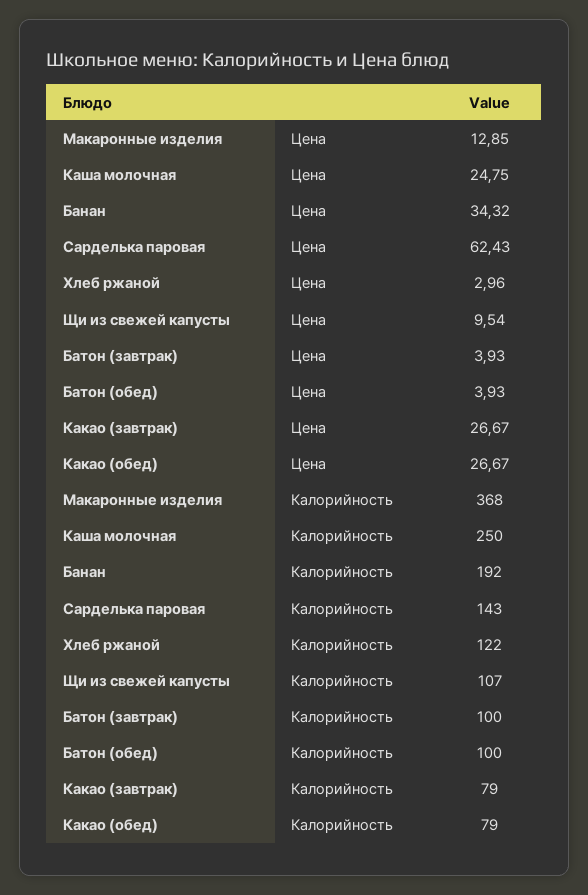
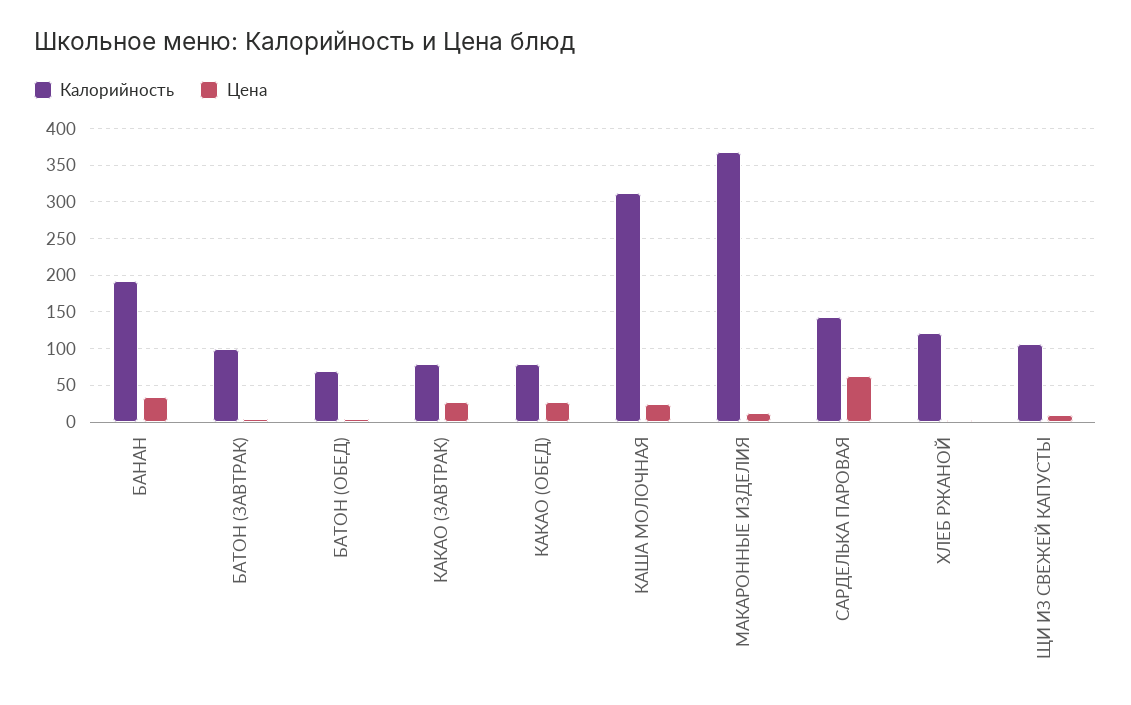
  {
    "Цена": {
      "Макаронные изделия": 12.85,
      "Каша молочная": 24.75,
      "Банан": 34.32,
      "Сарделька паровая": 62.43,
      "Хлеб ржаной": 2.96,
      "Щи из свежей капусты": 9.54,
      "Батон (завтрак)": 3.93,
      "Батон (обед)": 3.93,
      "Какао (завтрак)": 26.67,
      "Какао (обед)": 26.67
    },
    "Калорийность": {
      "Макаронные изделия": 368,
-     "Каша молочная": 250,
+     "Каша молочная": 310,
      "Банан": 192,
      "Сарделька паровая": 143,
      "Хлеб ржаной": 122,
      "Щи из свежей капусты": 107,
      "Батон (завтрак)": 100,
-     "Батон (обед)": 100,
+     "Батон (обед)": 70,
      "Какао (завтрак)": 79,
      "Какао (обед)": 79
    }
  }

